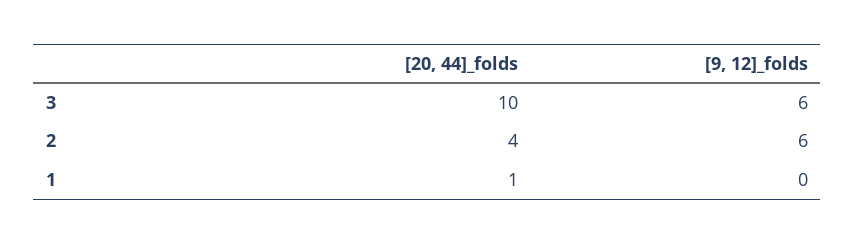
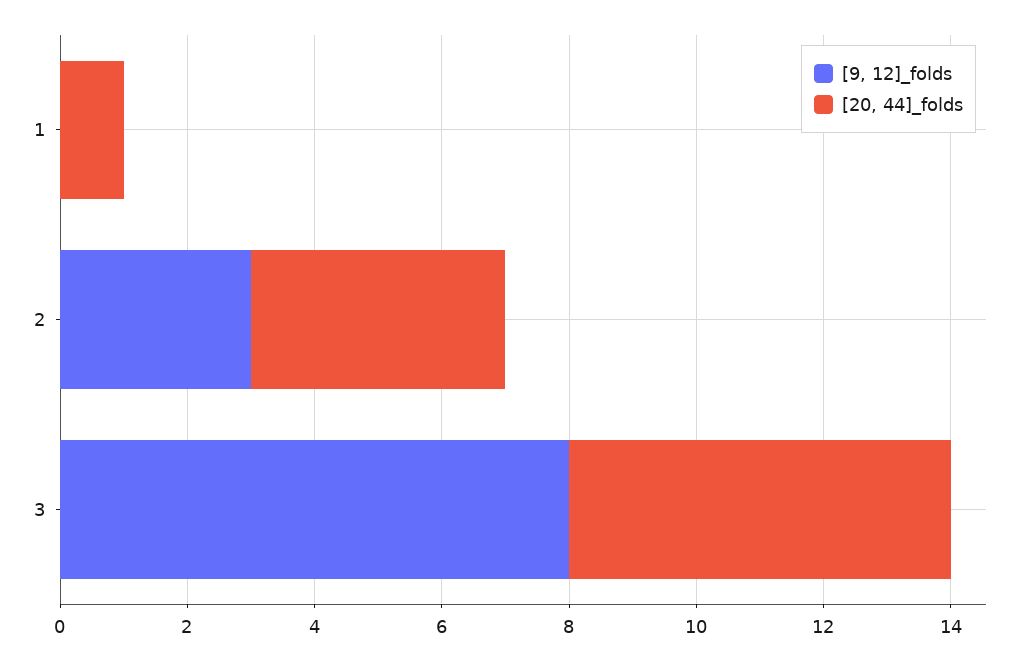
  {
    "[20, 44]_folds": {
-     "3": 10,
+     "3": 6,
      "2": 4,
      "1": 1
    },
    "[9, 12]_folds": {
-     "3": 6,
+     "3": 8,
-     "2": 6,
+     "2": 3,
      "1": 0
    }
  }

